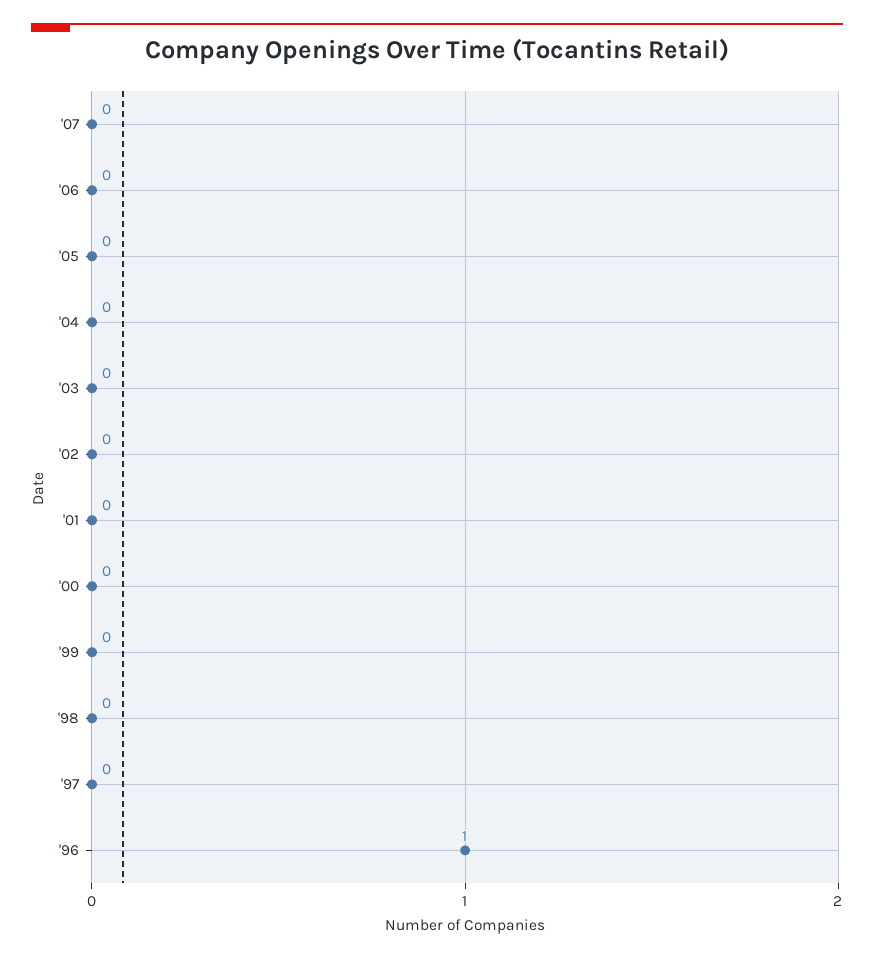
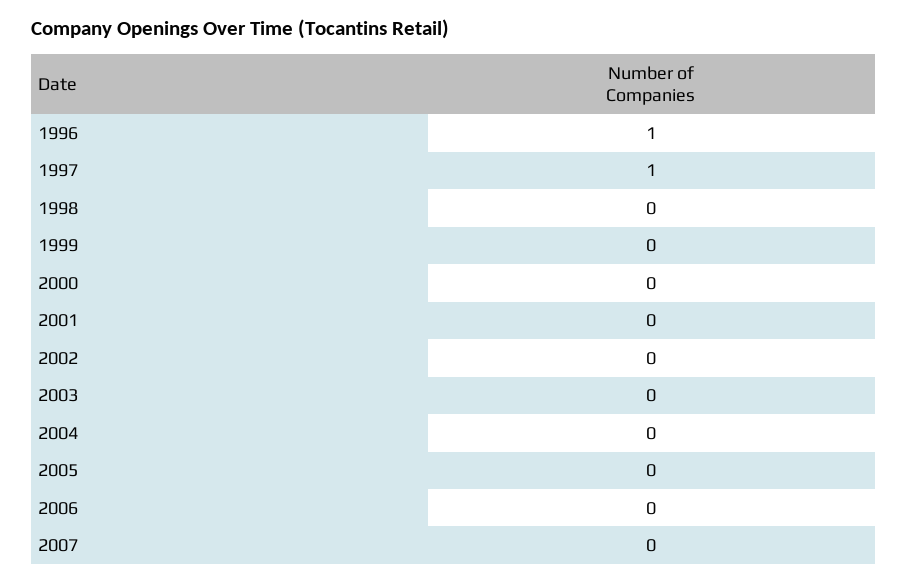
  {
    "'07": 0,
    "'06": 0,
    "'05": 0,
    "'04": 0,
    "'03": 0,
    "'02": 0,
    "'01": 0,
    "'00": 0,
    "'99": 0,
    "'98": 0,
-   "'97": 0,
+   "'97": 1,
    "'96": 1
  }

